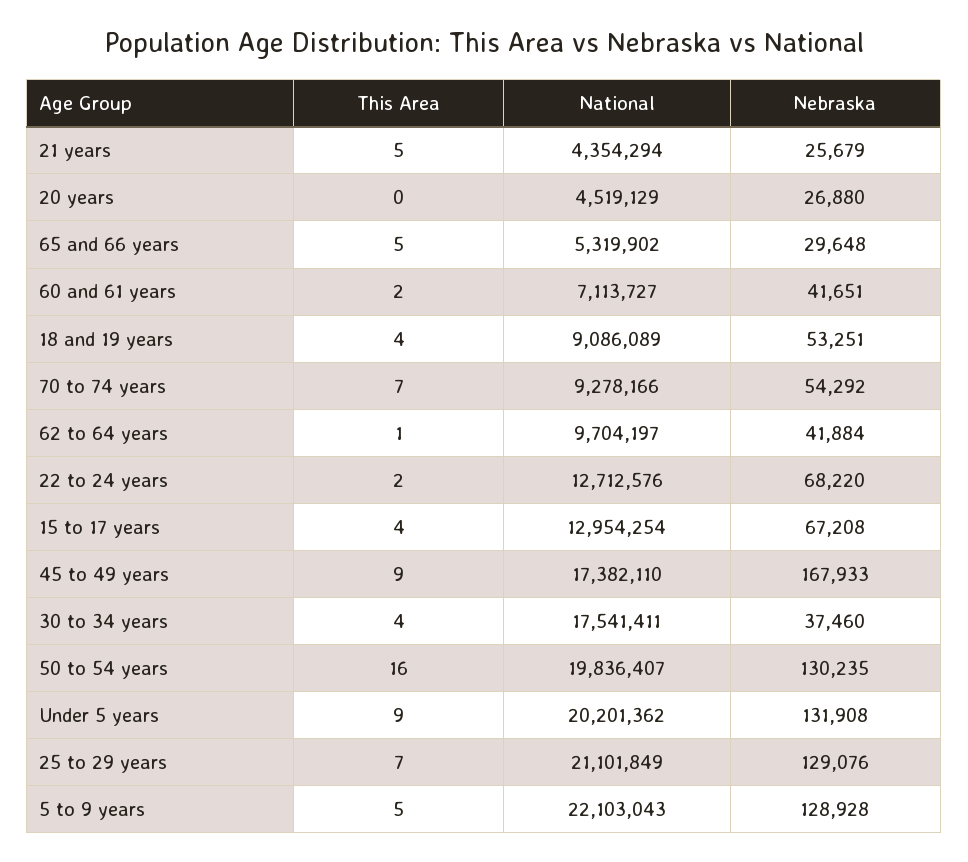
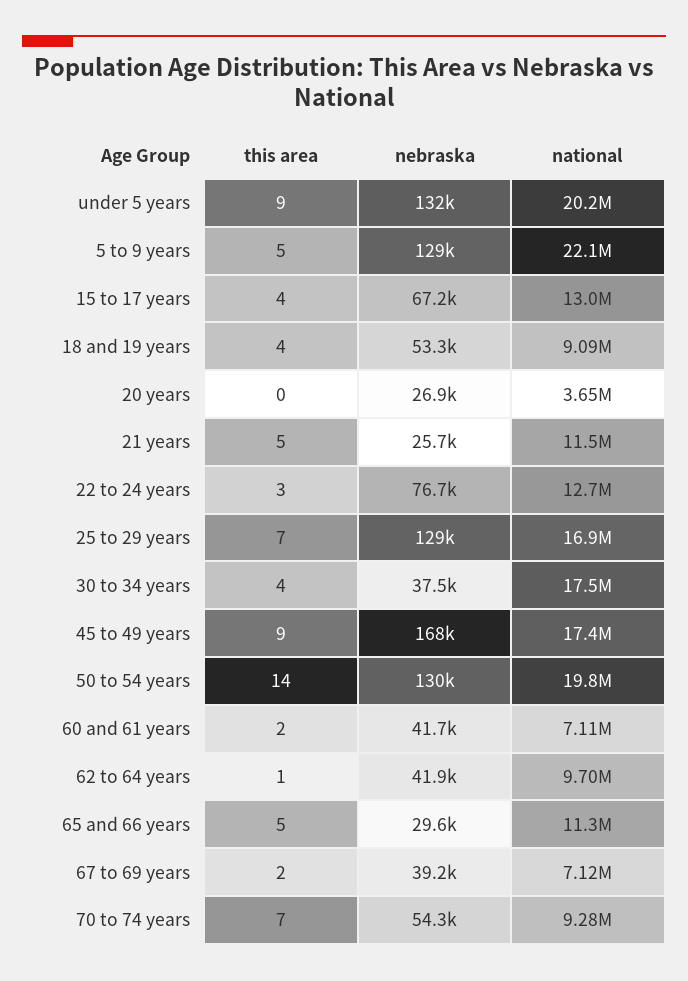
  {
    "This Area": {
      "21 years": 5,
      "20 years": 0,
      "65 and 66 years": 5,
      "60 and 61 years": 2,
      "18 and 19 years": 4,
      "70 to 74 years": 7,
      "62 to 64 years": 1,
-     "22 to 24 years": 2,
+     "22 to 24 years": 3,
      "15 to 17 years": 4,
      "45 to 49 years": 9,
      "30 to 34 years": 4,
-     "50 to 54 years": 16,
+     "50 to 54 years": 14,
      "Under 5 years": 9,
      "25 to 29 years": 7,
-     "5 to 9 years": 5
+     "5 to 9 years": 5,
+     "67 to 69 years": 2
    },
    "National": {
-     "21 years": 4354294,
+     "21 years": 11500000,
-     "20 years": 4519129,
+     "20 years": 3650000,
-     "65 and 66 years": 5319902,
+     "65 and 66 years": 11300000,
      "60 and 61 years": 7113727,
      "18 and 19 years": 9086089,
      "70 to 74 years": 9278166,
      "62 to 64 years": 9704197,
      "22 to 24 years": 12712576,
      "15 to 17 years": 12954254,
      "45 to 49 years": 17382110,
      "30 to 34 years": 17541411,
      "50 to 54 years": 19836407,
      "Under 5 years": 20201362,
-     "25 to 29 years": 21101849,
+     "25 to 29 years": 16900000,
-     "5 to 9 years": 22103043
+     "5 to 9 years": 22103043,
+     "67 to 69 years": 7120000
    },
    "Nebraska": {
      "21 years": 25679,
      "20 years": 26880,
      "65 and 66 years": 29648,
      "60 and 61 years": 41651,
      "18 and 19 years": 53251,
      "70 to 74 years": 54292,
      "62 to 64 years": 41884,
-     "22 to 24 years": 68220,
+     "22 to 24 years": 76700,
      "15 to 17 years": 67208,
      "45 to 49 years": 167933,
      "30 to 34 years": 37460,
      "50 to 54 years": 130235,
      "Under 5 years": 131908,
      "25 to 29 years": 129076,
-     "5 to 9 years": 128928
+     "5 to 9 years": 128928,
+     "67 to 69 years": 39200
    }
  }

